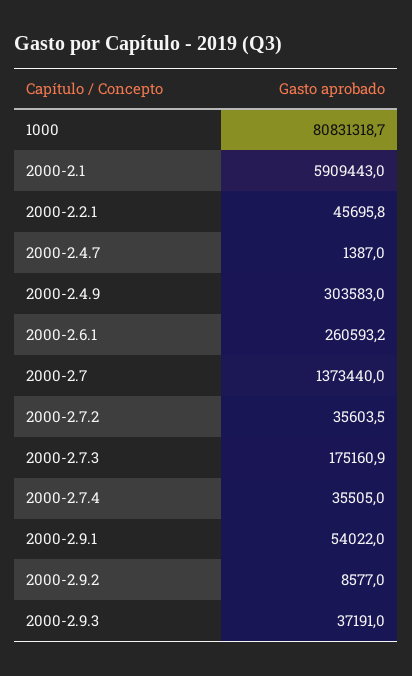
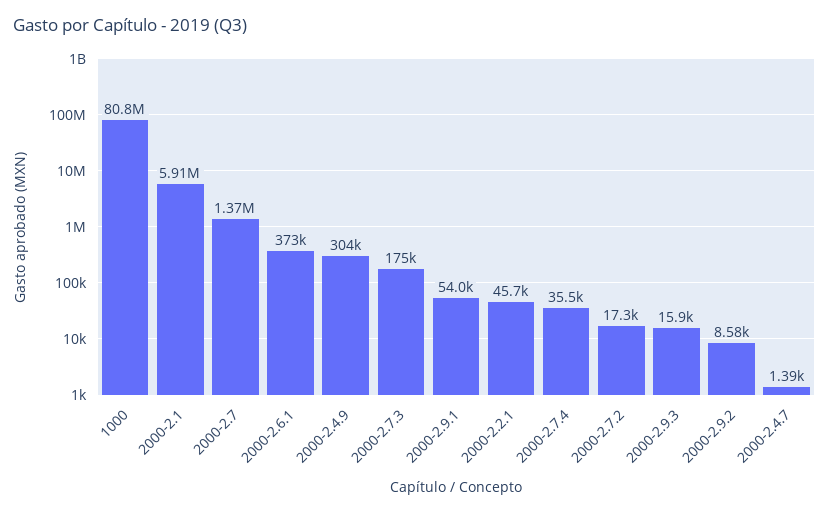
  {
    "1000": 80831318.7,
    "2000-2.1": 5909443,
    "2000-2.2.1": 45695.8,
    "2000-2.4.7": 1387,
    "2000-2.4.9": 303583,
-   "2000-2.6.1": 260593.2,
+   "2000-2.6.1": 373000,
    "2000-2.7": 1373440,
-   "2000-2.7.2": 35603.5,
+   "2000-2.7.2": 17300,
    "2000-2.7.3": 175160.9,
    "2000-2.7.4": 35505,
    "2000-2.9.1": 54022,
    "2000-2.9.2": 8577,
-   "2000-2.9.3": 37191
+   "2000-2.9.3": 15900
  }

